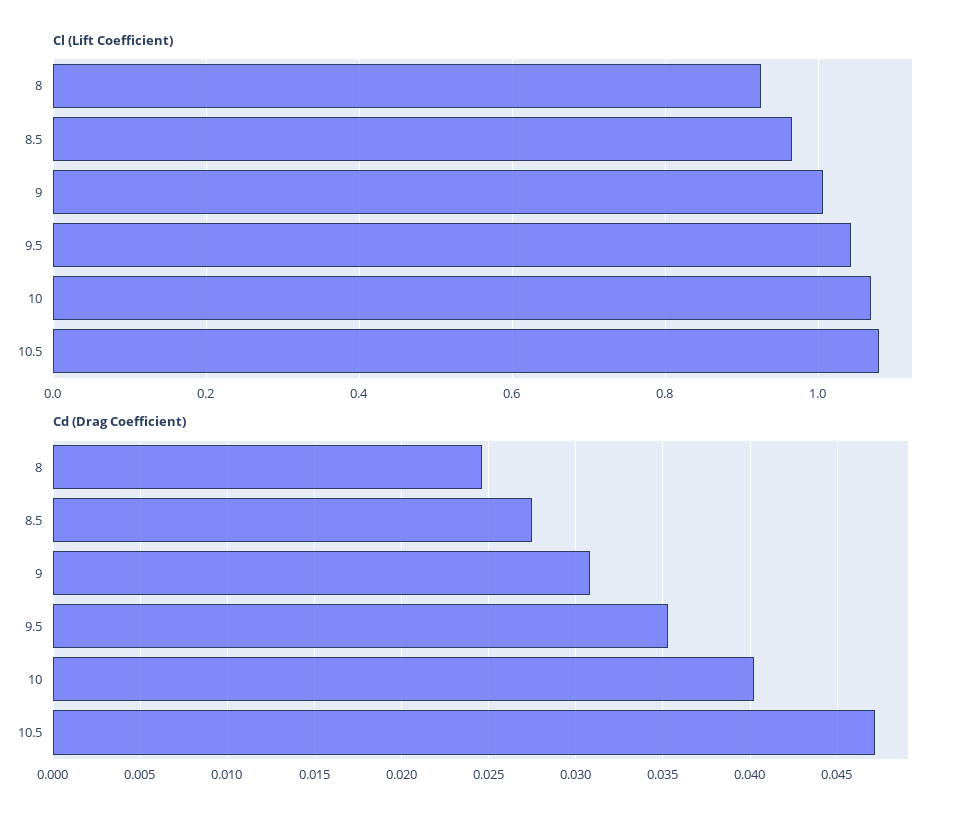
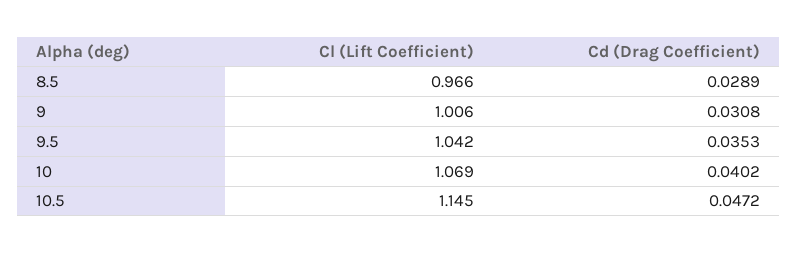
  {
    "Cl (Lift Coefficient)": {
-     "8": 0.92,
      "8.5": 0.966,
      "9": 1.006,
      "9.5": 1.042,
      "10": 1.069,
-     "10.5": 1.08
+     "10.5": 1.145
    },
    "Cd (Drag Coefficient)": {
-     "8": 0.0245,
-     "8.5": 0.0275,
+     "8.5": 0.0289,
      "9": 0.0308,
      "9.5": 0.0353,
      "10": 0.0402,
      "10.5": 0.0472
    }
  }

